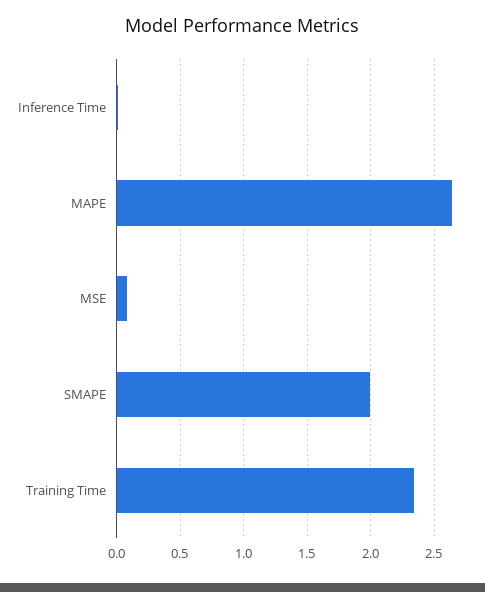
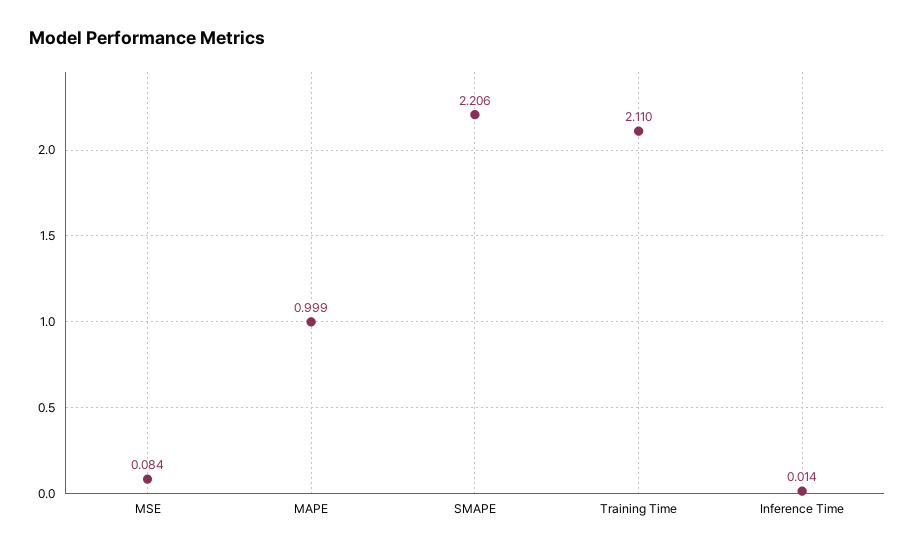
  {
    "Inference Time": 0.014,
-   "MAPE": 2.65,
+   "MAPE": 0.999,
    "MSE": 0.084,
-   "SMAPE": 2,
+   "SMAPE": 2.206,
-   "Training Time": 2.35
+   "Training Time": 2.11
  }

